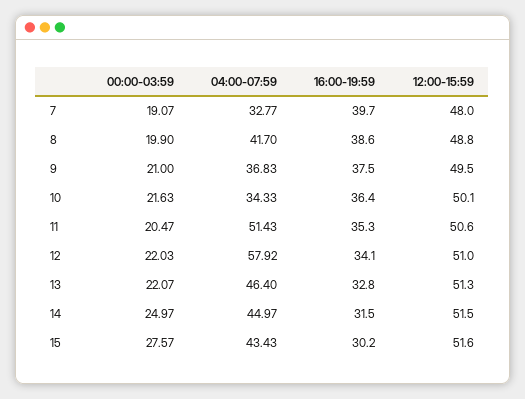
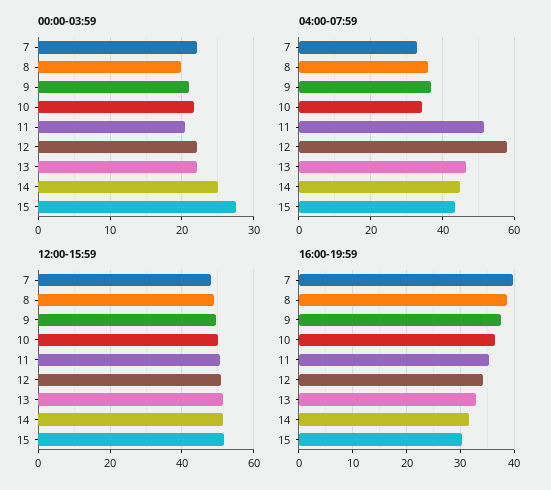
  {
    "00:00-03:59": {
-     "7": 19.07,
+     "7": 22,
      "8": 19.9,
      "9": 21,
      "10": 21.63,
      "11": 20.47,
      "12": 22.03,
      "13": 22.07,
      "14": 24.97,
      "15": 27.57
    },
    "04:00-07:59": {
      "7": 32.77,
-     "8": 41.7,
+     "8": 36,
      "9": 36.83,
      "10": 34.33,
      "11": 51.43,
      "12": 57.92,
      "13": 46.4,
      "14": 44.97,
      "15": 43.43
    },
    "16:00-19:59": {
      "7": 39.7,
      "8": 38.6,
      "9": 37.5,
      "10": 36.4,
      "11": 35.3,
      "12": 34.1,
      "13": 32.8,
      "14": 31.5,
      "15": 30.2
    },
    "12:00-15:59": {
      "7": 48,
      "8": 48.8,
      "9": 49.5,
      "10": 50.1,
      "11": 50.6,
      "12": 51,
      "13": 51.3,
      "14": 51.5,
      "15": 51.6
    }
  }

